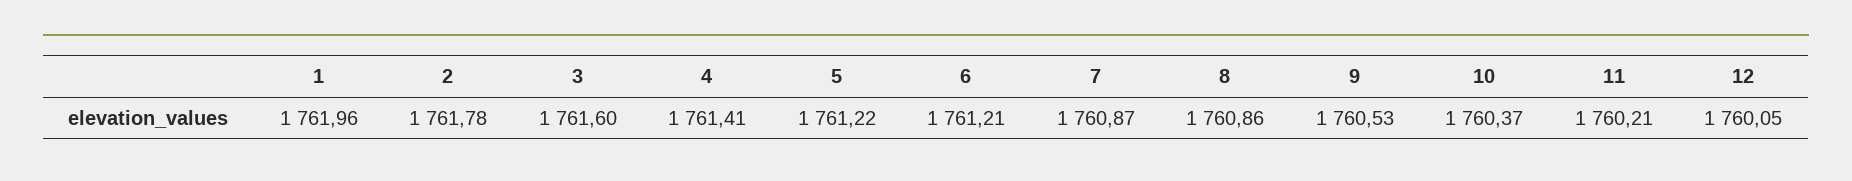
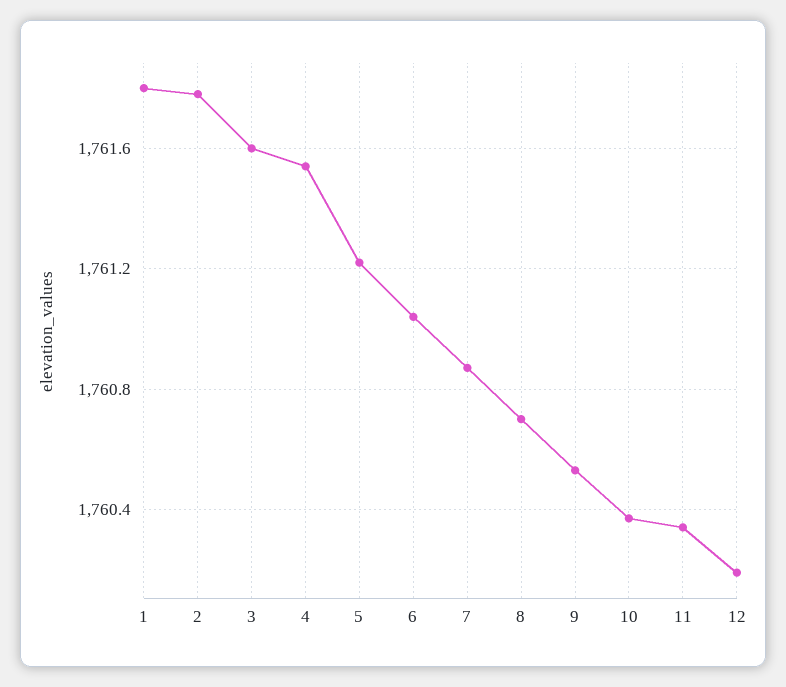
  {
-   "1": 1761.96,
+   "1": 1761.8,
    "2": 1761.78,
    "3": 1761.6,
-   "4": 1761.41,
+   "4": 1761.55,
    "5": 1761.22,
-   "6": 1761.21,
+   "6": 1761.05,
    "7": 1760.87,
-   "8": 1760.86,
+   "8": 1760.7,
    "9": 1760.53,
    "10": 1760.37,
-   "11": 1760.21,
+   "11": 1760.35,
-   "12": 1760.05
+   "12": 1760.2
  }

